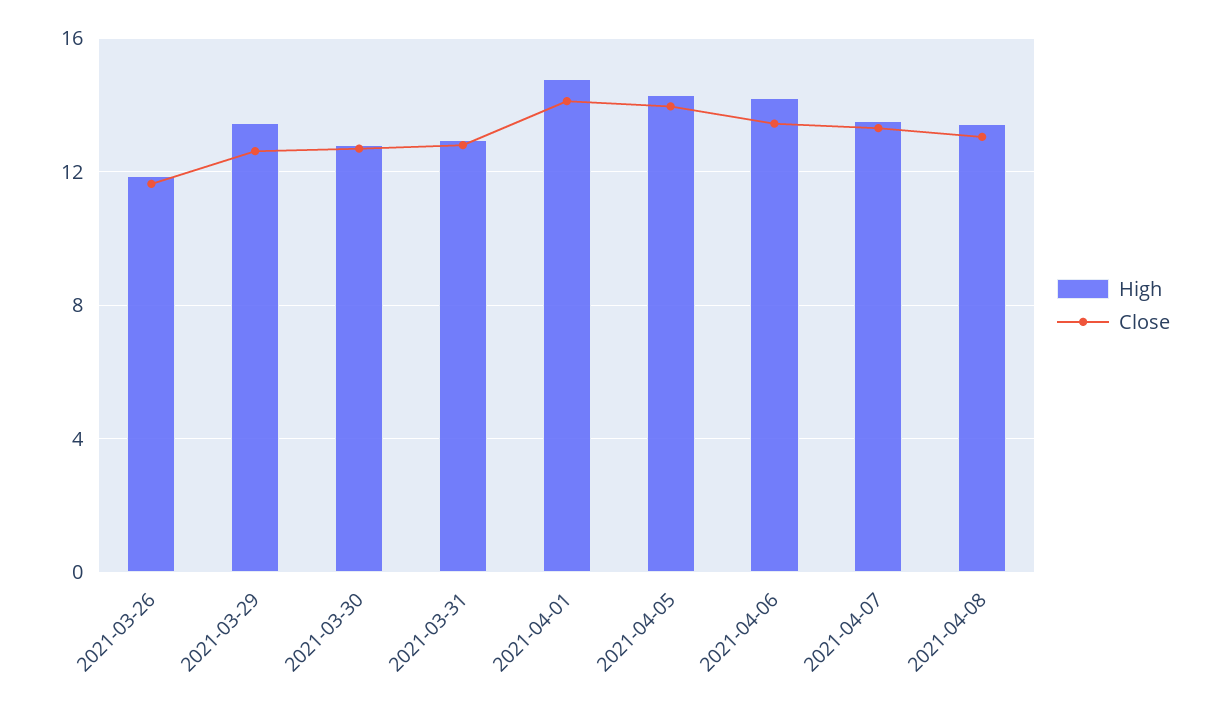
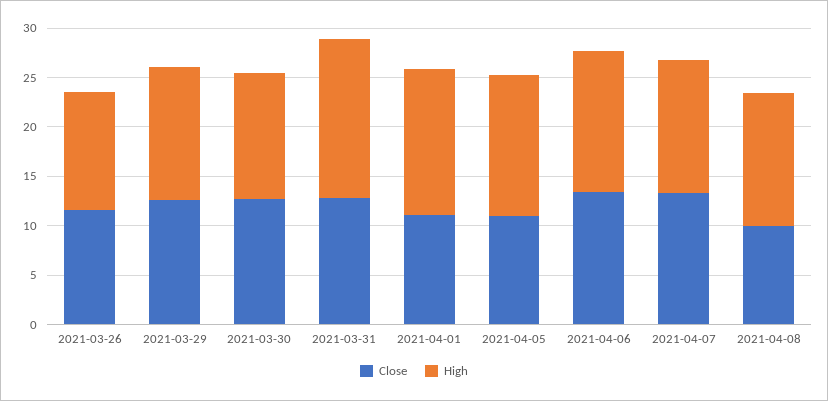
  {
    "High": {
      "2021-03-26": 12,
      "2021-03-29": 13.5,
      "2021-03-30": 13,
-     "2021-03-31": 13,
+     "2021-03-31": 16,
      "2021-04-01": 15,
      "2021-04-05": 14.5,
      "2021-04-06": 14,
      "2021-04-07": 13.5,
      "2021-04-08": 13.5
    },
    "Close": {
      "2021-03-26": 11.5,
      "2021-03-29": 12.5,
      "2021-03-30": 12.5,
      "2021-03-31": 13,
-     "2021-04-01": 14,
+     "2021-04-01": 11,
-     "2021-04-05": 14,
+     "2021-04-05": 11,
      "2021-04-06": 13.5,
      "2021-04-07": 13.5,
-     "2021-04-08": 13
+     "2021-04-08": 10
    }
  }

